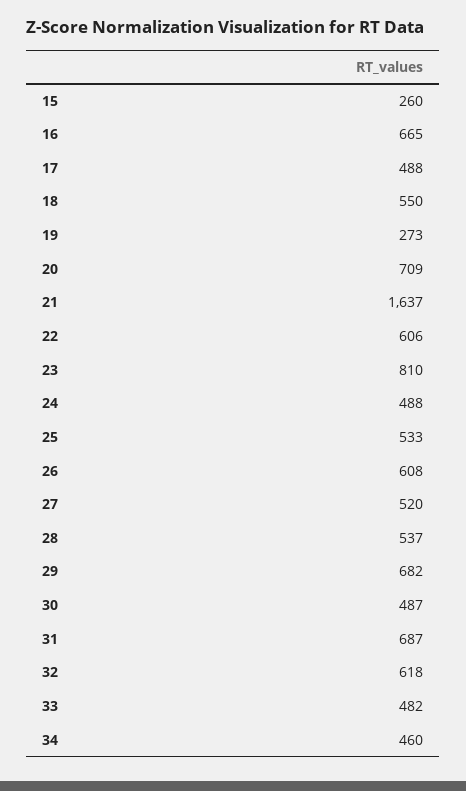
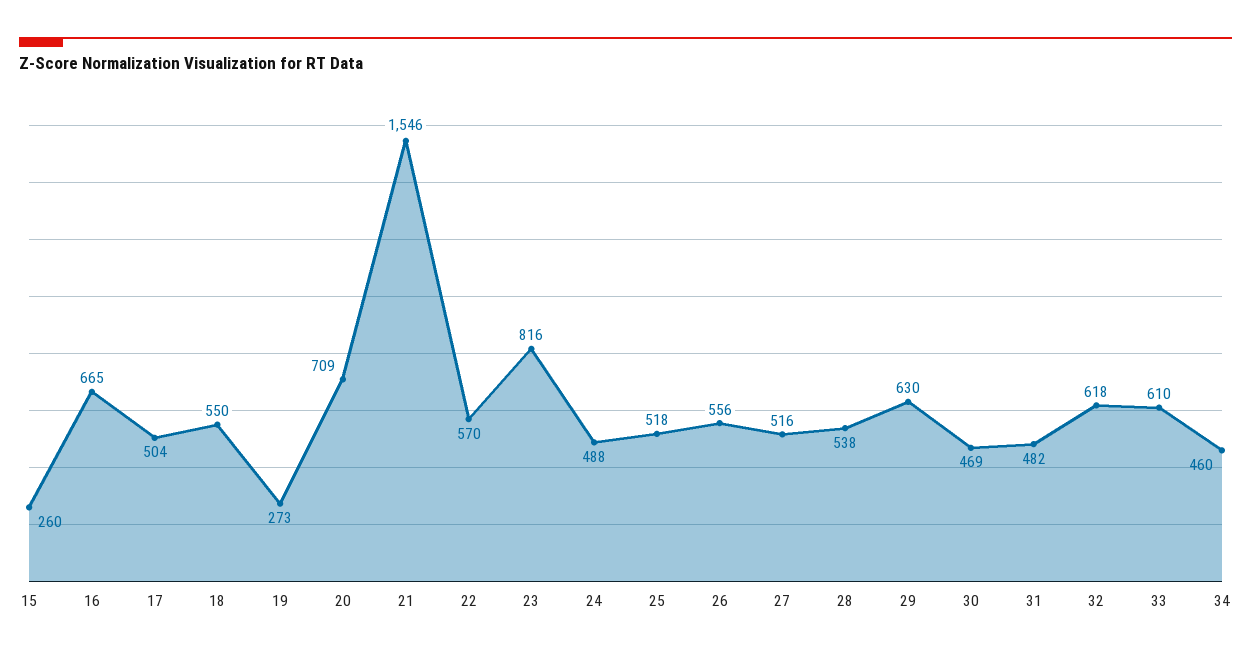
  {
    "15": 260,
    "16": 665,
-   "17": 488,
+   "17": 504,
    "18": 550,
    "19": 273,
    "20": 709,
-   "21": 1637,
+   "21": 1546,
-   "22": 606,
+   "22": 570,
-   "23": 810,
+   "23": 816,
    "24": 488,
-   "25": 533,
+   "25": 518,
-   "26": 608,
+   "26": 556,
-   "27": 520,
+   "27": 516,
-   "28": 537,
+   "28": 538,
-   "29": 682,
+   "29": 630,
-   "30": 487,
+   "30": 469,
-   "31": 687,
+   "31": 482,
    "32": 618,
-   "33": 482,
+   "33": 610,
    "34": 460
  }

